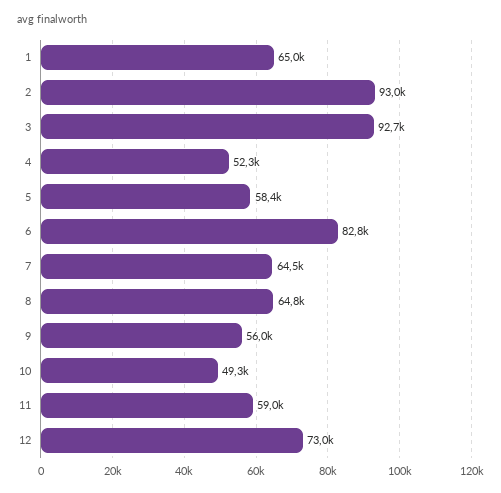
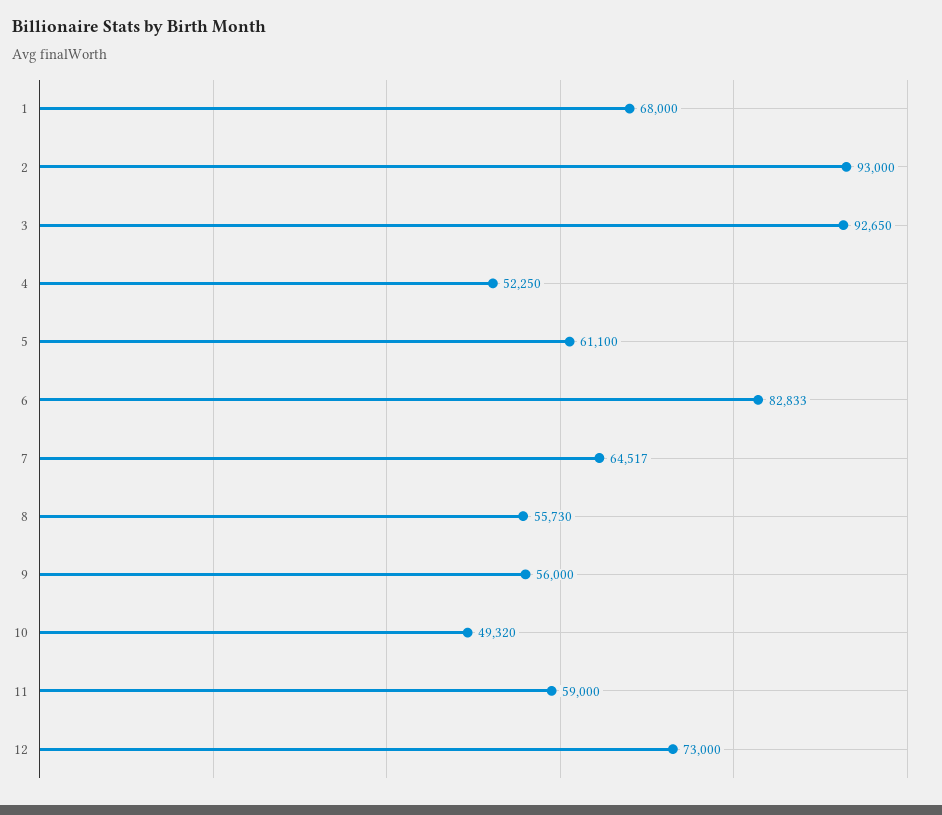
  {
-   "1": 65000,
+   "1": 68000,
    "2": 93000,
    "3": 92650,
    "4": 52250,
-   "5": 58400,
+   "5": 61100,
    "6": 82833,
    "7": 64517,
-   "8": 64800,
+   "8": 55730,
    "9": 56000,
    "10": 49320,
    "11": 59000,
    "12": 73000
  }

